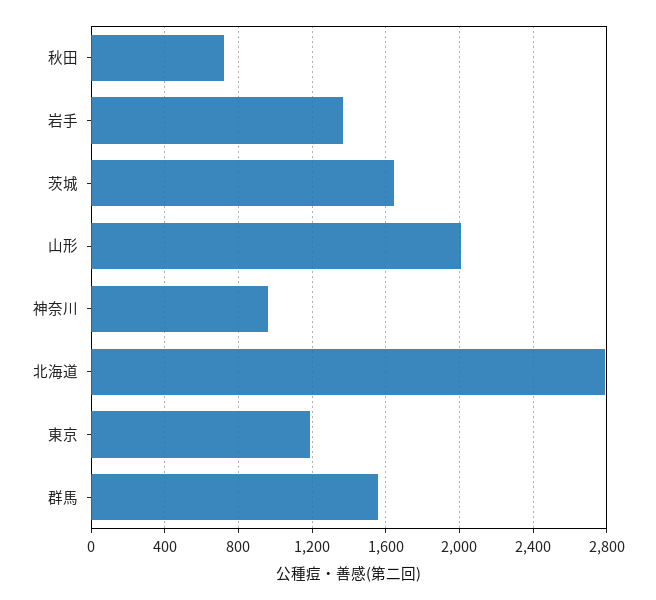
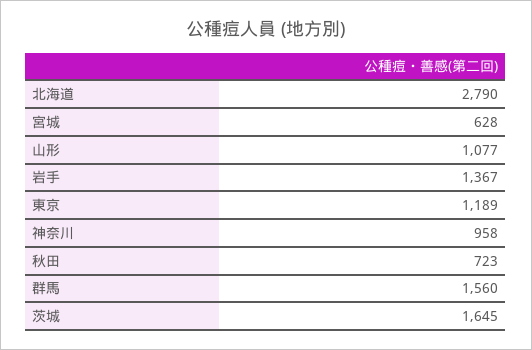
  {
    "秋田": 723,
    "岩手": 1367,
    "茨城": 1645,
-   "山形": 2000,
+   "山形": 1077,
    "神奈川": 958,
    "北海道": 2790,
    "東京": 1189,
-   "群馬": 1560
+   "群馬": 1560,
+   "宮城": 628
  }

